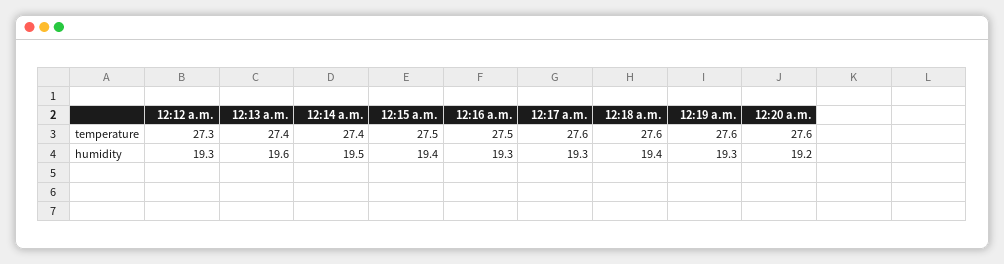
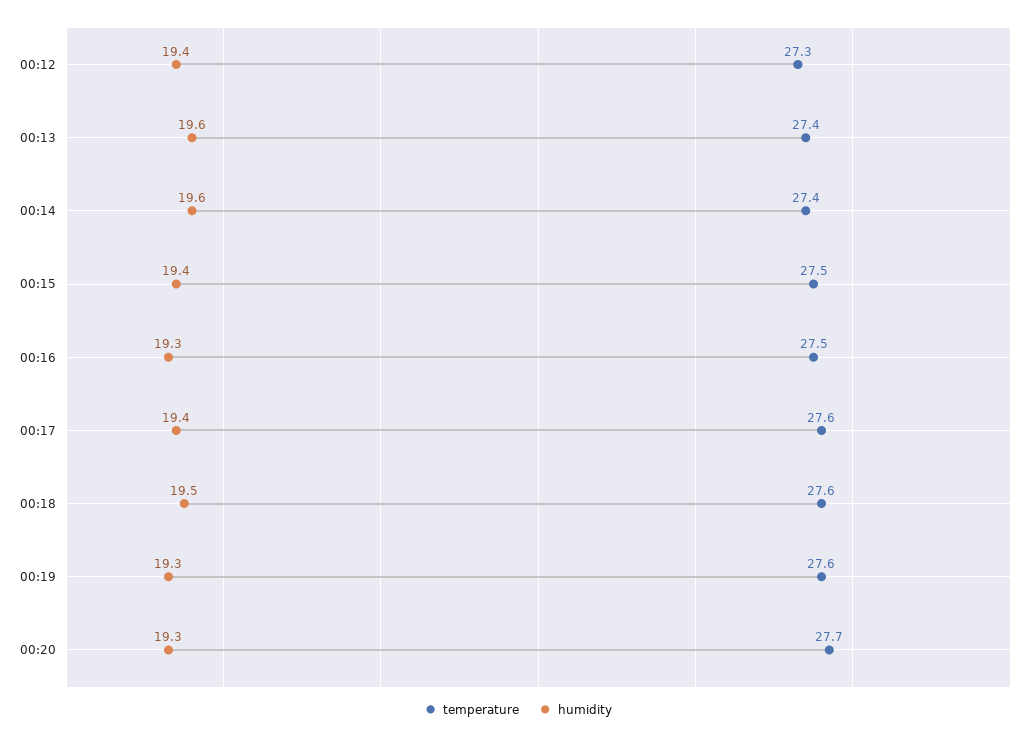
  {
    "temperature": {
      "12:12 a.m.": 27.3,
      "12:13 a.m.": 27.4,
      "12:14 a.m.": 27.4,
      "12:15 a.m.": 27.5,
      "12:16 a.m.": 27.5,
      "12:17 a.m.": 27.6,
      "12:18 a.m.": 27.6,
      "12:19 a.m.": 27.6,
-     "12:20 a.m.": 27.6
+     "12:20 a.m.": 27.7
    },
    "humidity": {
-     "12:12 a.m.": 19.3,
+     "12:12 a.m.": 19.4,
      "12:13 a.m.": 19.6,
-     "12:14 a.m.": 19.5,
+     "12:14 a.m.": 19.6,
      "12:15 a.m.": 19.4,
      "12:16 a.m.": 19.3,
-     "12:17 a.m.": 19.3,
+     "12:17 a.m.": 19.4,
-     "12:18 a.m.": 19.4,
+     "12:18 a.m.": 19.5,
      "12:19 a.m.": 19.3,
-     "12:20 a.m.": 19.2
+     "12:20 a.m.": 19.3
    }
  }

